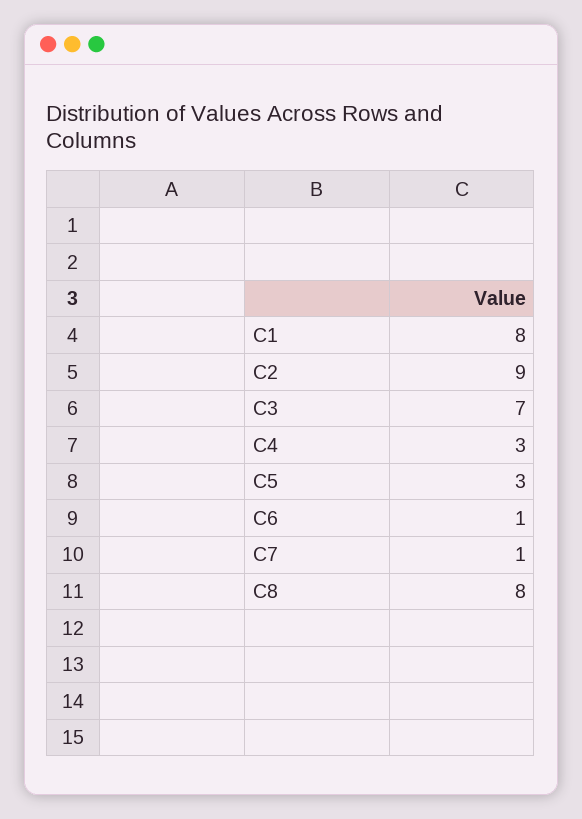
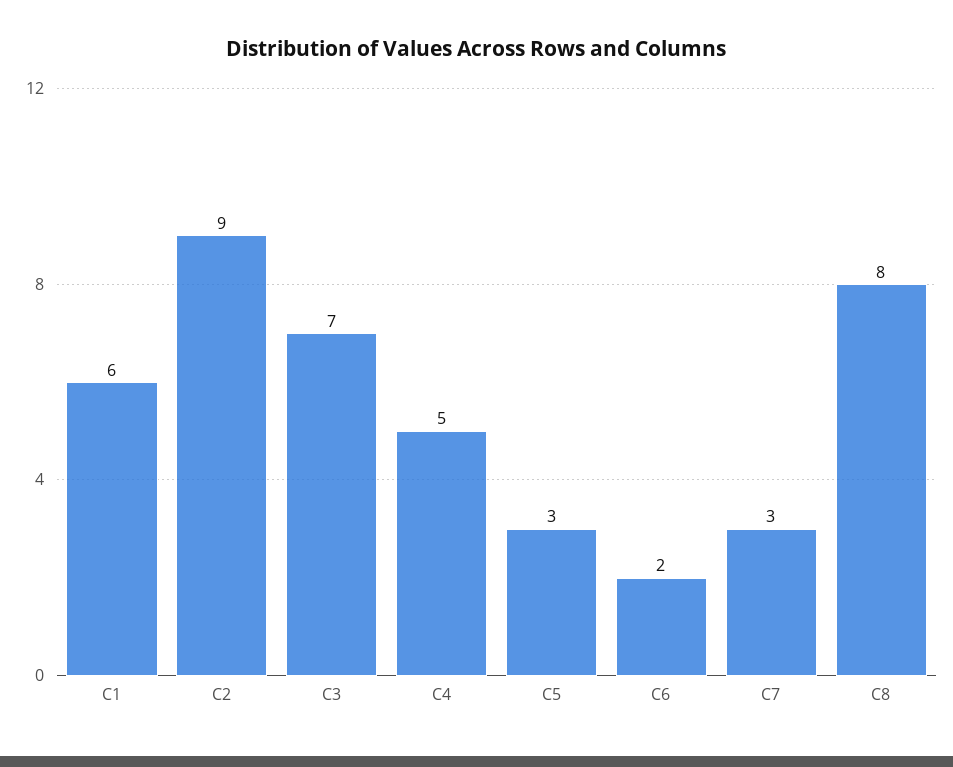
  {
-   "C1": 8,
+   "C1": 6,
    "C2": 9,
    "C3": 7,
-   "C4": 3,
+   "C4": 5,
    "C5": 3,
-   "C6": 1,
+   "C6": 2,
-   "C7": 1,
+   "C7": 3,
    "C8": 8
  }

